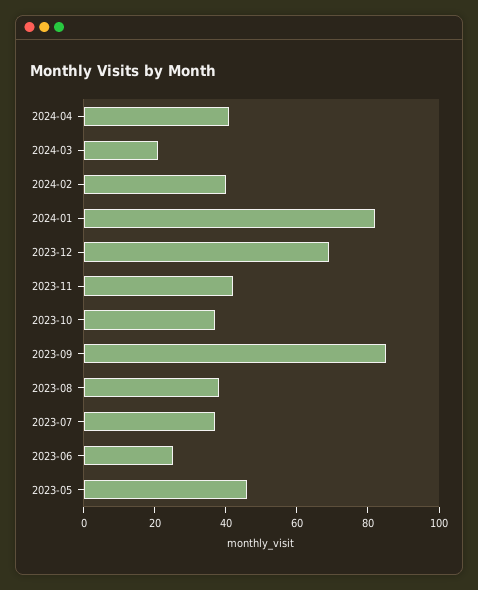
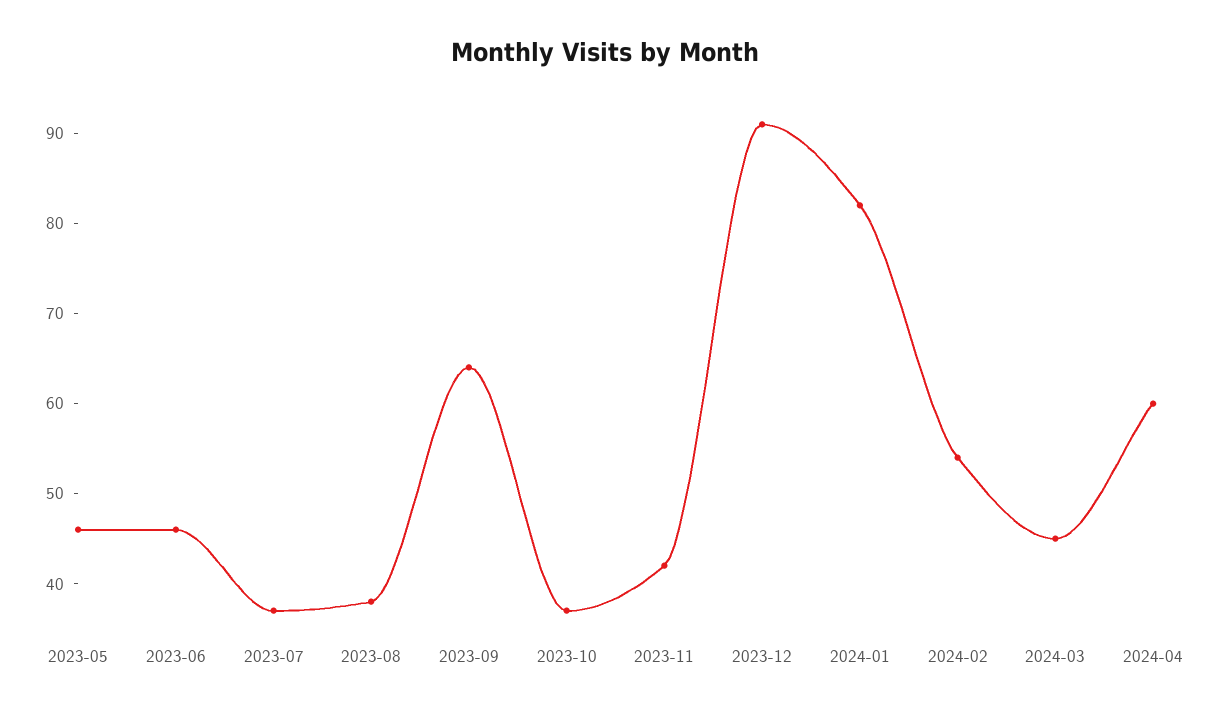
  {
-   "2024-04": 40,
+   "2024-04": 60,
-   "2024-03": 20,
+   "2024-03": 45,
-   "2024-02": 40,
+   "2024-02": 54,
    "2024-01": 82,
-   "2023-12": 70,
+   "2023-12": 91,
    "2023-11": 42,
    "2023-10": 37,
-   "2023-09": 85,
+   "2023-09": 64,
    "2023-08": 38,
    "2023-07": 37,
-   "2023-06": 25,
+   "2023-06": 46,
    "2023-05": 46
  }

